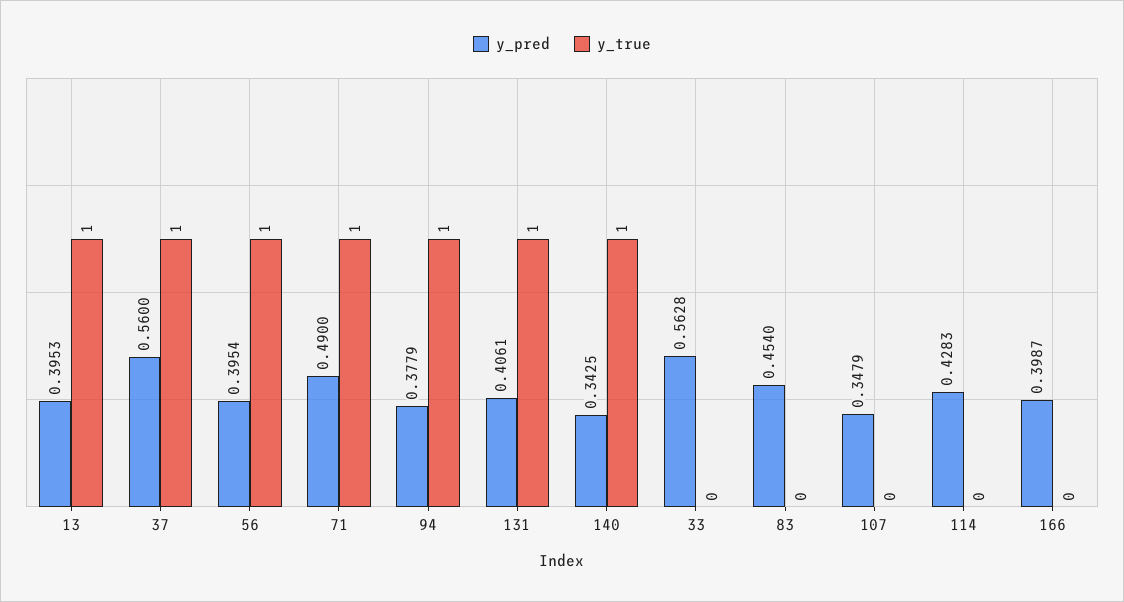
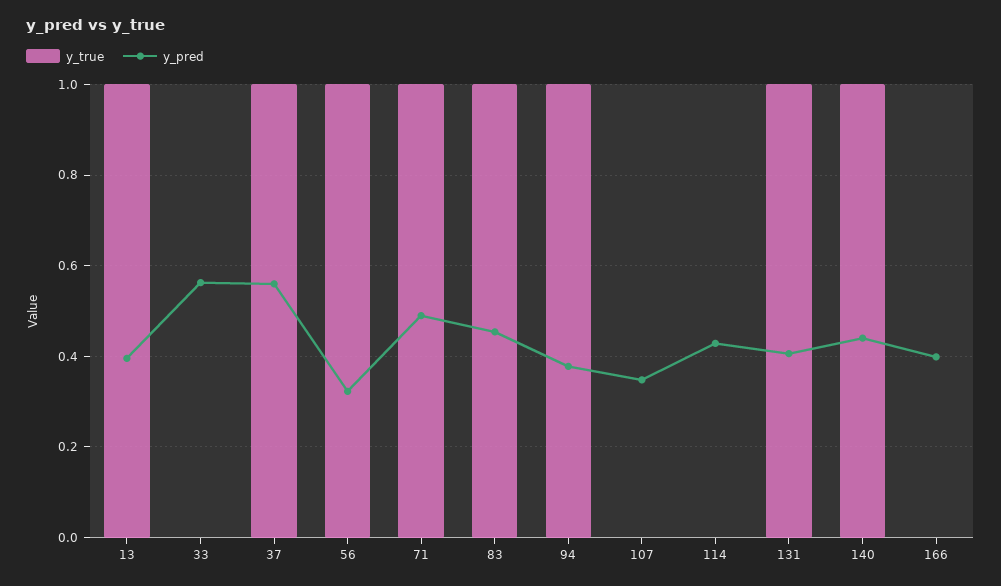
  {
    "y_pred": {
      "13": 0.3953,
      "37": 0.56,
-     "56": 0.3954,
+     "56": 0.32,
      "71": 0.49,
      "94": 0.3779,
      "131": 0.4061,
-     "140": 0.3425,
+     "140": 0.44,
      "33": 0.5628,
      "83": 0.454,
      "107": 0.3479,
      "114": 0.4283,
      "166": 0.3987
    },
    "y_true": {
      "13": 1,
      "37": 1,
      "56": 1,
      "71": 1,
      "94": 1,
      "131": 1,
      "140": 1,
      "33": 0,
-     "83": 0,
+     "83": 1,
      "107": 0,
      "114": 0,
      "166": 0
    }
  }

